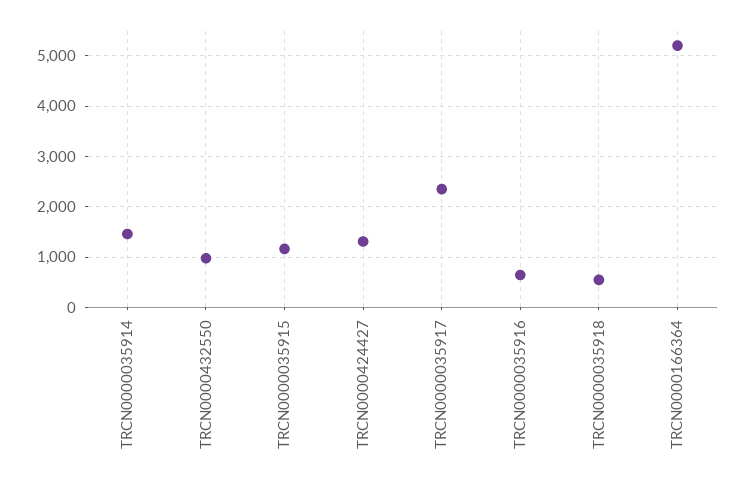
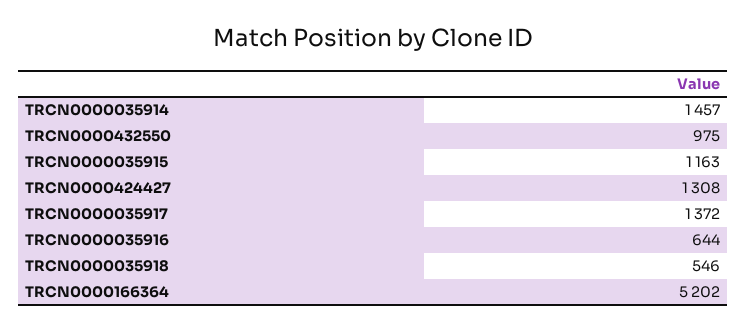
  {
    "TRCN0000035914": 1457,
    "TRCN0000432550": 975,
    "TRCN0000035915": 1163,
    "TRCN0000424427": 1308,
-   "TRCN0000035917": 2400,
+   "TRCN0000035917": 1372,
    "TRCN0000035916": 644,
    "TRCN0000035918": 546,
    "TRCN0000166364": 5202
  }

